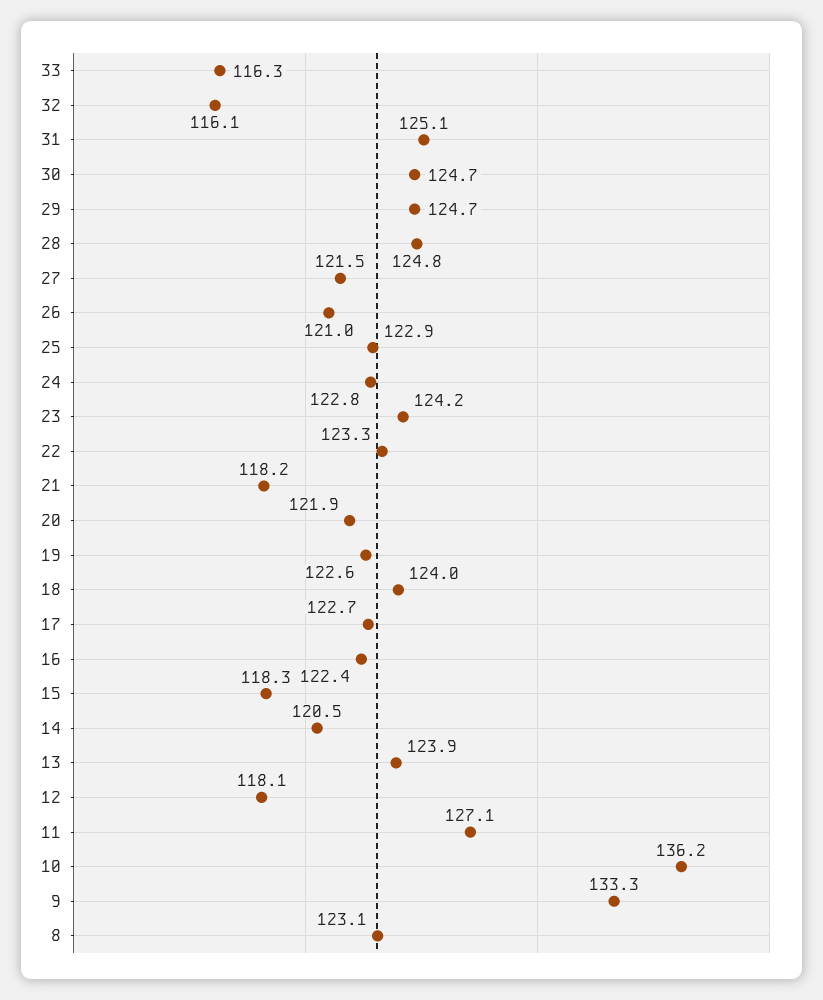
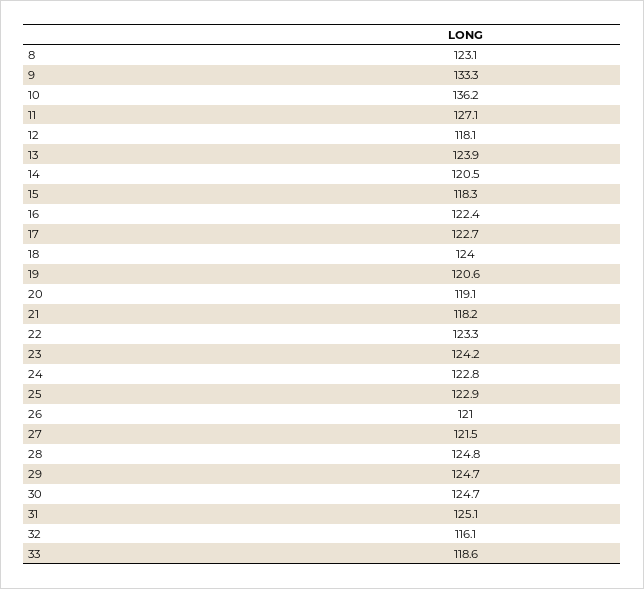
  {
-   "33": 116.3,
+   "33": 118.6,
    "32": 116.1,
    "31": 125.1,
    "30": 124.7,
    "29": 124.7,
    "28": 124.8,
    "27": 121.5,
    "26": 121,
    "25": 122.9,
    "24": 122.8,
    "23": 124.2,
    "22": 123.3,
    "21": 118.2,
-   "20": 121.9,
+   "20": 119.1,
-   "19": 122.6,
+   "19": 120.6,
    "18": 124,
    "17": 122.7,
    "16": 122.4,
    "15": 118.3,
    "14": 120.5,
    "13": 123.9,
    "12": 118.1,
    "11": 127.1,
    "10": 136.2,
    "9": 133.3,
    "8": 123.1
  }

